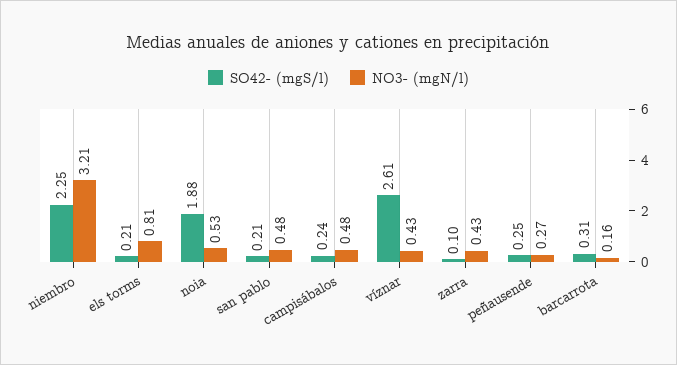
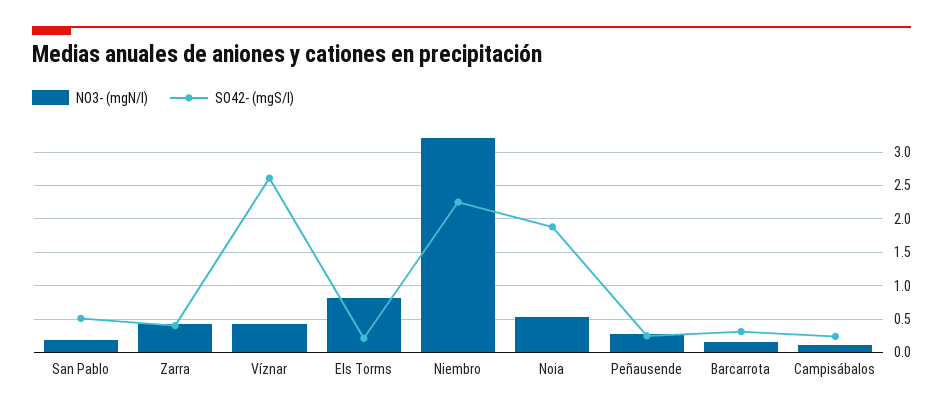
  {
    "SO42- (mgS/l)": {
      "niembro": 2.25,
      "els torms": 0.21,
      "noia": 1.88,
-     "san pablo": 0.21,
+     "san pablo": 0.5,
      "campisábalos": 0.24,
      "víznar": 2.61,
-     "zarra": 0.1,
+     "zarra": 0.4,
      "peñausende": 0.25,
      "barcarrota": 0.31
    },
    "NO3- (mgN/l)": {
      "niembro": 3.21,
      "els torms": 0.81,
      "noia": 0.53,
-     "san pablo": 0.48,
+     "san pablo": 0.2,
-     "campisábalos": 0.48,
+     "campisábalos": 0.1,
      "víznar": 0.43,
      "zarra": 0.43,
      "peñausende": 0.27,
      "barcarrota": 0.16
    }
  }

